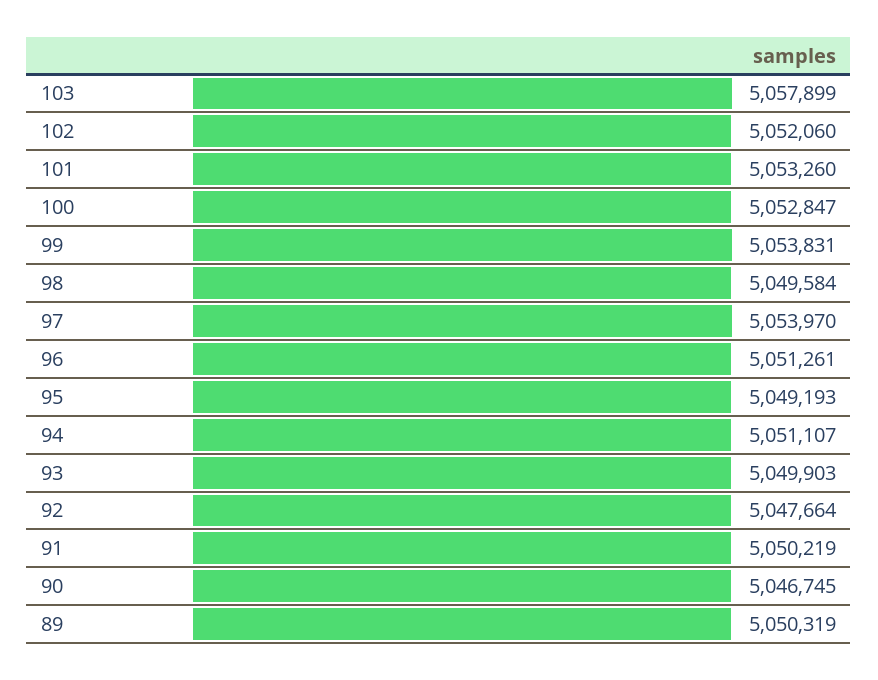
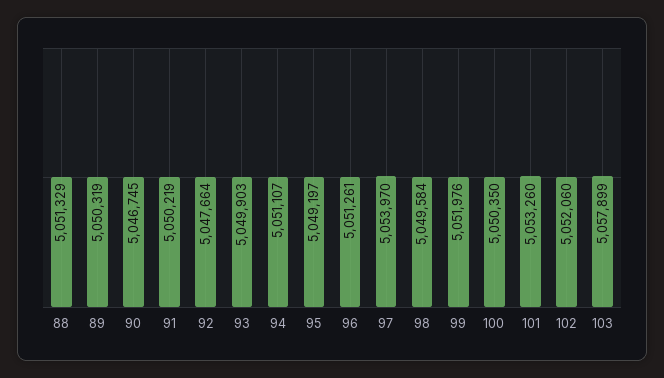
  {
    "103": 5057899,
    "102": 5052060,
    "101": 5053260,
-   "100": 5052847,
+   "100": 5050350,
-   "99": 5053831,
+   "99": 5051976,
    "98": 5049584,
    "97": 5053970,
    "96": 5051261,
-   "95": 5049193,
+   "95": 5049197,
    "94": 5051107,
    "93": 5049903,
    "92": 5047664,
    "91": 5050219,
    "90": 5046745,
-   "89": 5050319
+   "89": 5050319,
+   "88": 5051329
  }

